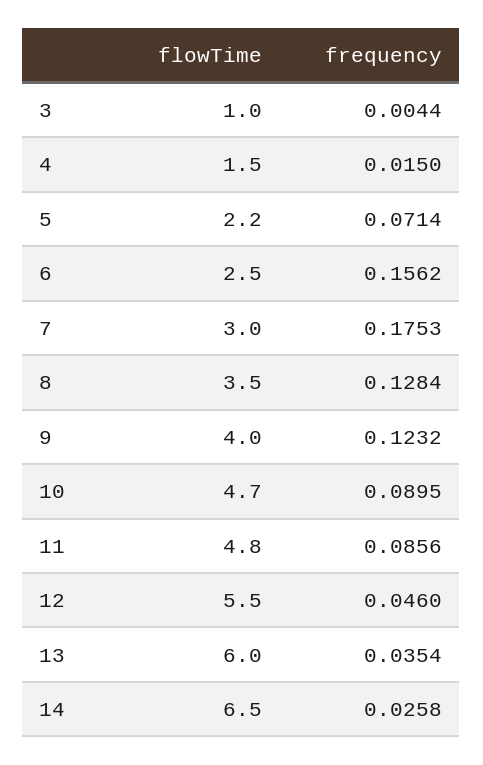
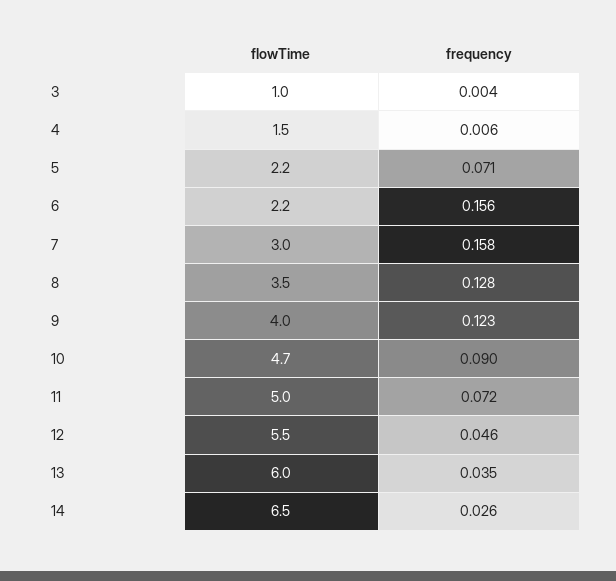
  {
    "flowTime": {
      "3": 1,
      "4": 1.5,
      "5": 2.2,
-     "6": 2.5,
+     "6": 2.2,
      "7": 3,
      "8": 3.5,
      "9": 4,
      "10": 4.7,
-     "11": 4.8,
+     "11": 5,
      "12": 5.5,
      "13": 6,
      "14": 6.5
    },
    "frequency": {
      "3": 0.0044,
-     "4": 0.015,
+     "4": 0.006,
      "5": 0.0714,
      "6": 0.1562,
-     "7": 0.1753,
+     "7": 0.158,
      "8": 0.1284,
      "9": 0.1232,
      "10": 0.0895,
-     "11": 0.0856,
+     "11": 0.072,
      "12": 0.046,
      "13": 0.0354,
      "14": 0.0258
    }
  }

